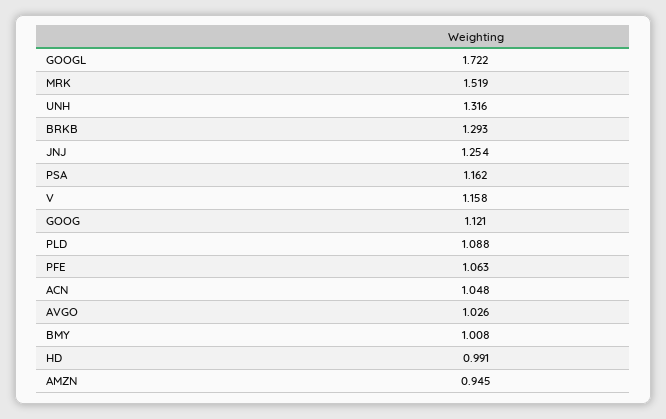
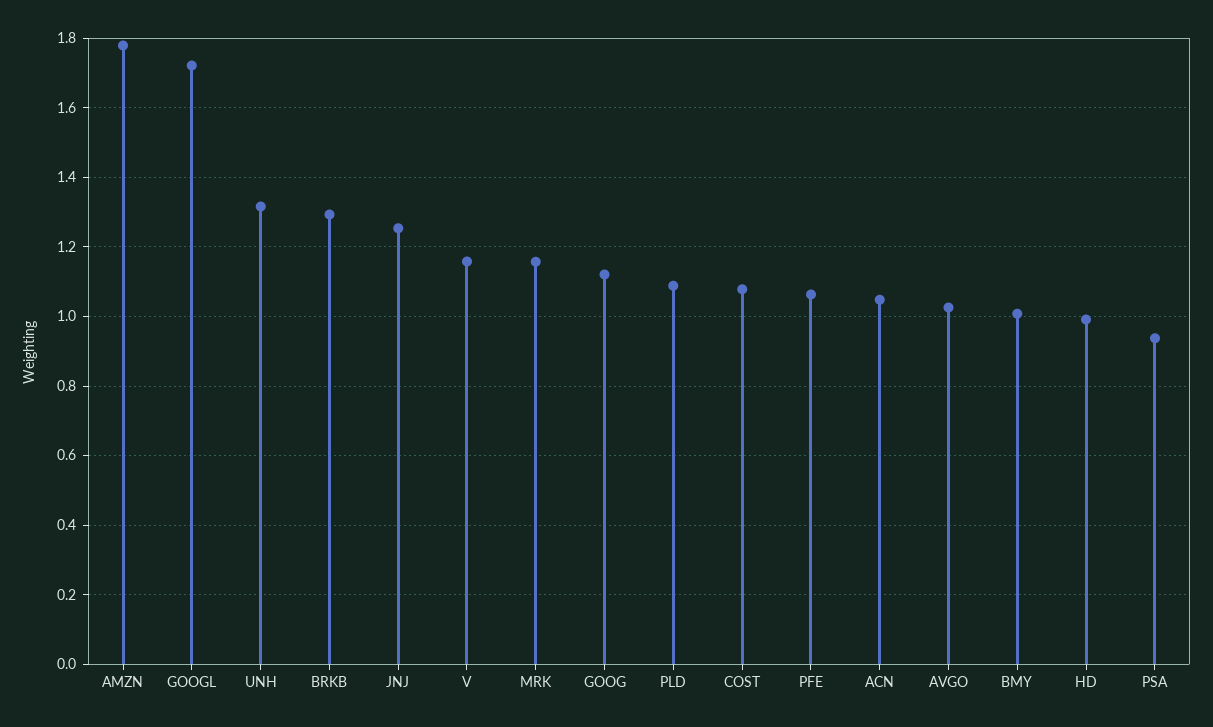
  {
    "GOOGL": 1.722,
-   "MRK": 1.519,
+   "MRK": 1.16,
    "UNH": 1.316,
    "BRKB": 1.293,
    "JNJ": 1.254,
-   "PSA": 1.162,
+   "PSA": 0.94,
    "V": 1.158,
    "GOOG": 1.121,
    "PLD": 1.088,
    "PFE": 1.063,
    "ACN": 1.048,
    "AVGO": 1.026,
    "BMY": 1.008,
    "HD": 0.991,
-   "AMZN": 0.945
+   "AMZN": 1.78,
+   "COST": 1.08
  }

